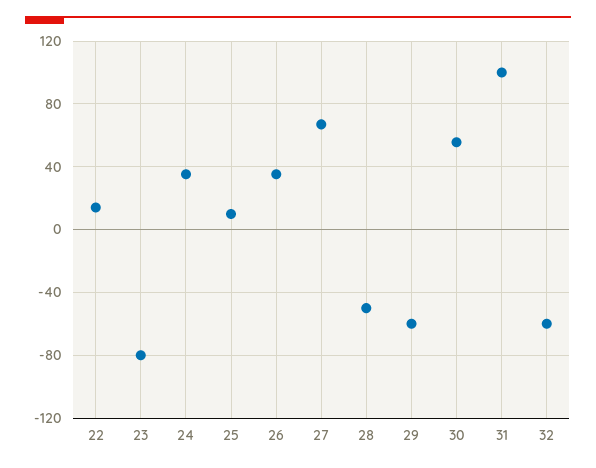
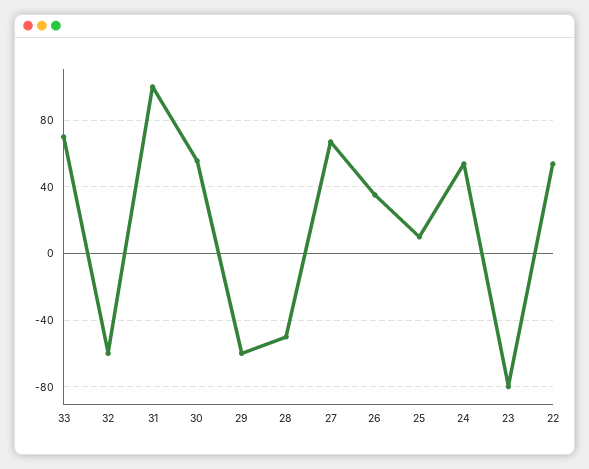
  {
-   "22": 15,
+   "22": 55,
    "23": -80,
-   "24": 35,
+   "24": 55,
    "25": 10,
    "26": 35,
    "27": 65,
    "28": -50,
    "29": -60,
    "30": 55,
    "31": 100,
-   "32": -60
+   "32": -60,
+   "33": 70
  }

